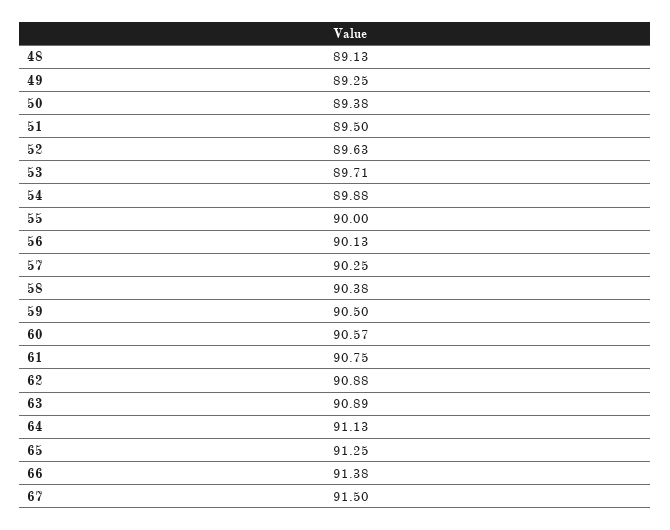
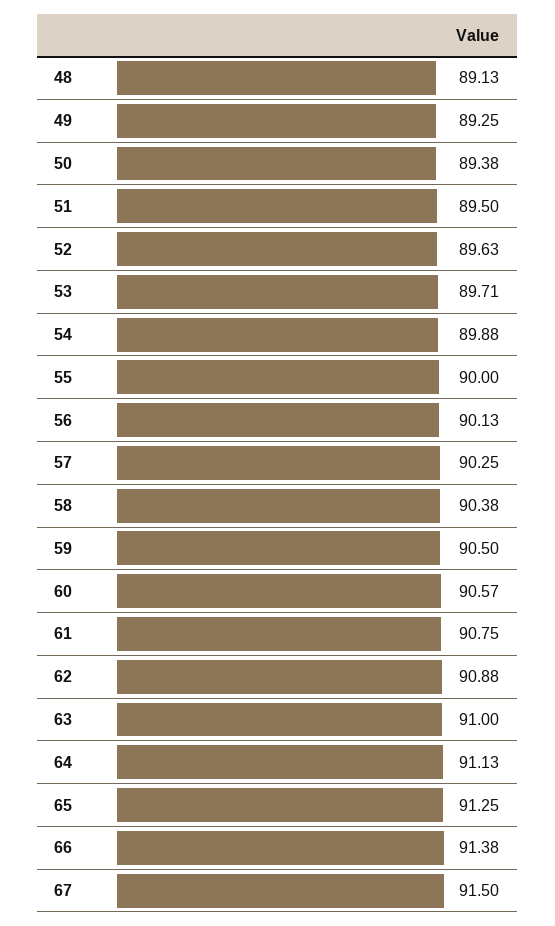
  {
    "48": 89.13,
    "49": 89.25,
    "50": 89.38,
    "51": 89.5,
    "52": 89.63,
    "53": 89.71,
    "54": 89.88,
    "55": 90,
    "56": 90.13,
    "57": 90.25,
    "58": 90.38,
    "59": 90.5,
    "60": 90.57,
    "61": 90.75,
    "62": 90.88,
-   "63": 90.89,
+   "63": 91,
    "64": 91.13,
    "65": 91.25,
    "66": 91.38,
    "67": 91.5
  }

